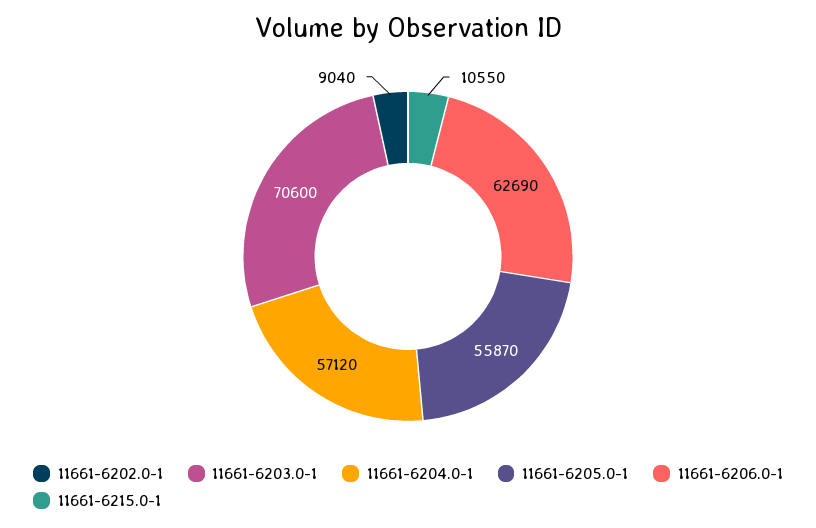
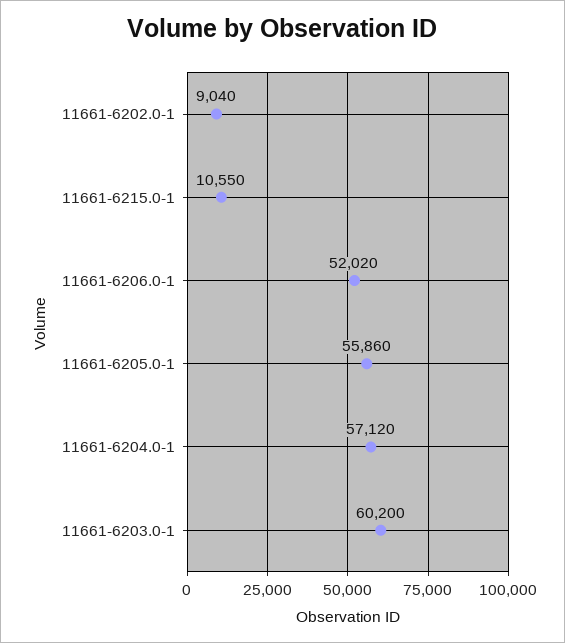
  {
    "11661-6202.0-1": 9040,
-   "11661-6203.0-1": 70600,
+   "11661-6203.0-1": 60200,
    "11661-6204.0-1": 57120,
-   "11661-6205.0-1": 55870,
+   "11661-6205.0-1": 55860,
-   "11661-6206.0-1": 62690,
+   "11661-6206.0-1": 52020,
    "11661-6215.0-1": 10550
  }

